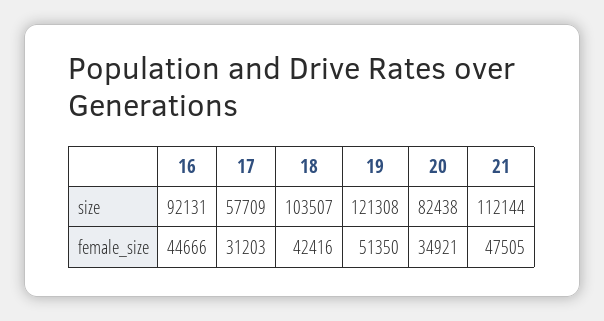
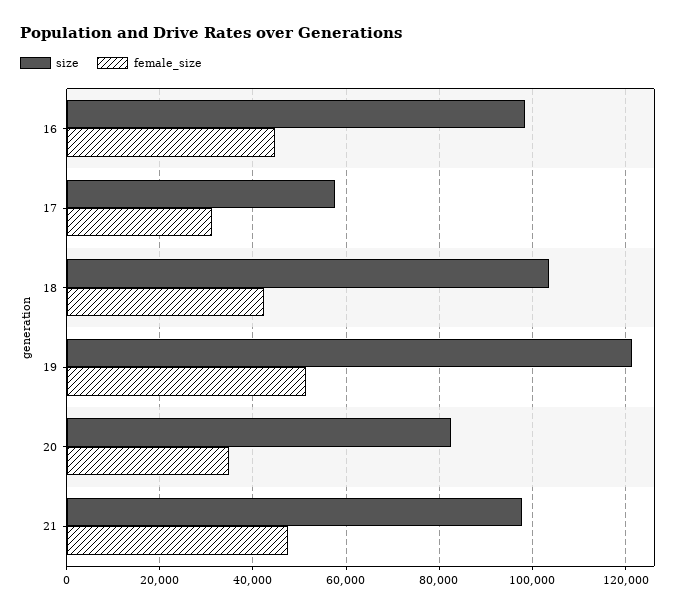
  {
    "size": {
-     "16": 92131,
+     "16": 98000,
      "17": 57709,
      "18": 103507,
      "19": 121308,
      "20": 82438,
-     "21": 112144
+     "21": 98000
    },
    "female_size": {
      "16": 44666,
      "17": 31203,
      "18": 42416,
      "19": 51350,
      "20": 34921,
      "21": 47505
    }
  }

